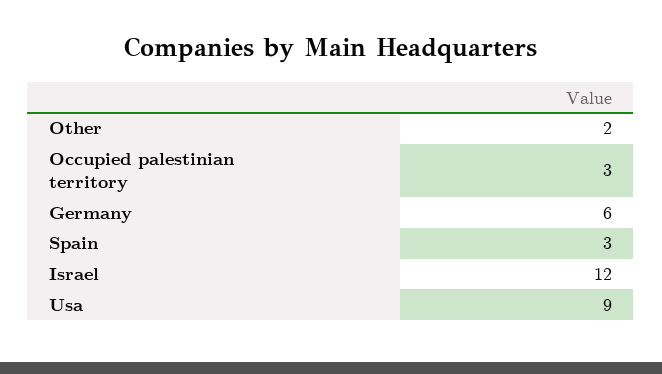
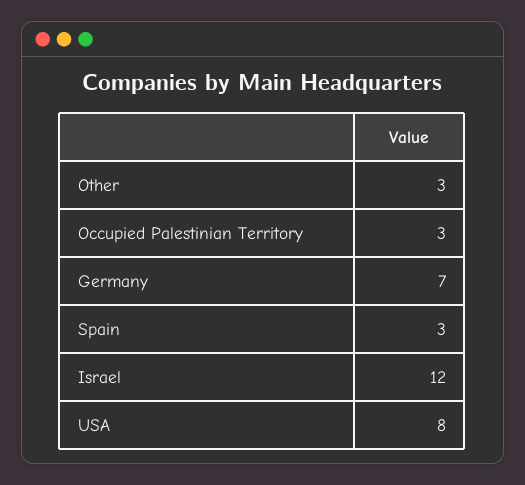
  {
-   "Other": 2,
+   "Other": 3,
    "Occupied palestinian territory": 3,
-   "Germany": 6,
+   "Germany": 7,
    "Spain": 3,
    "Israel": 12,
-   "Usa": 9
+   "Usa": 8
  }

